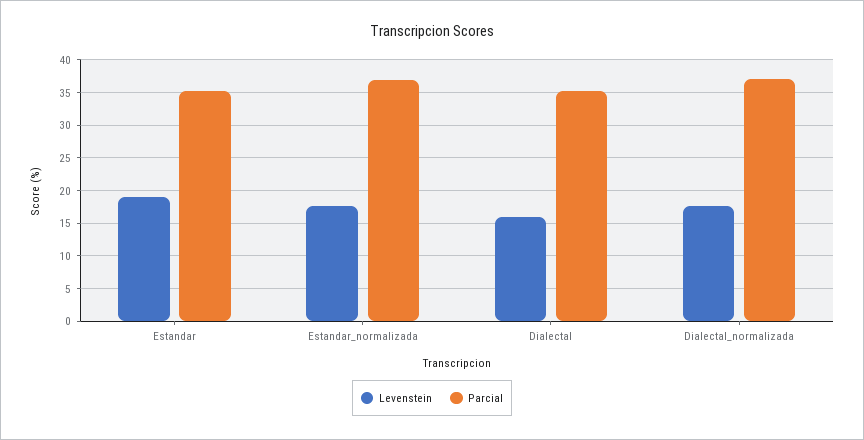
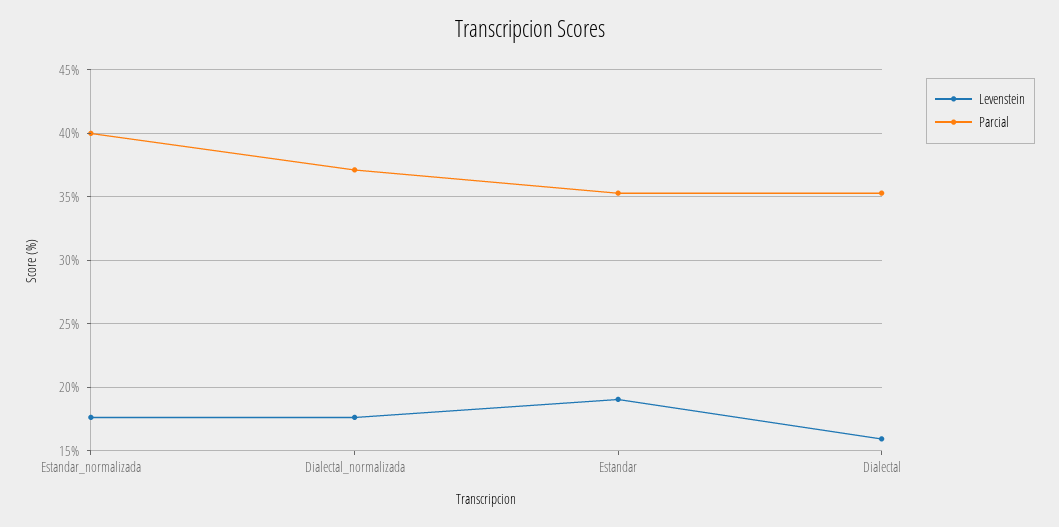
  {
    "Levenstein": {
      "Estandar": 19,
      "Estandar_normalizada": 17.5,
      "Dialectal": 16,
      "Dialectal_normalizada": 17.5
    },
    "Parcial": {
      "Estandar": 35.5,
-     "Estandar_normalizada": 37,
+     "Estandar_normalizada": 40,
      "Dialectal": 35.5,
      "Dialectal_normalizada": 37
    }
  }

